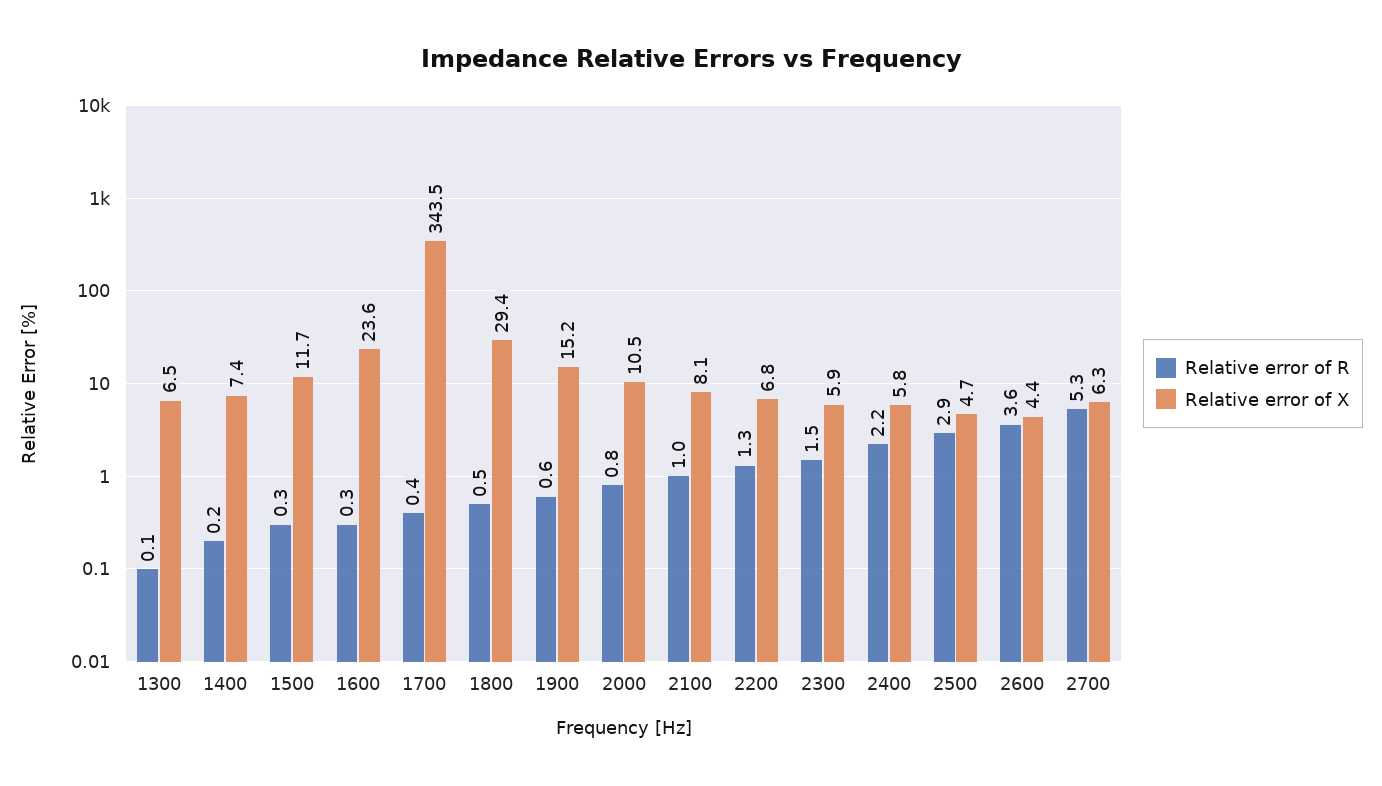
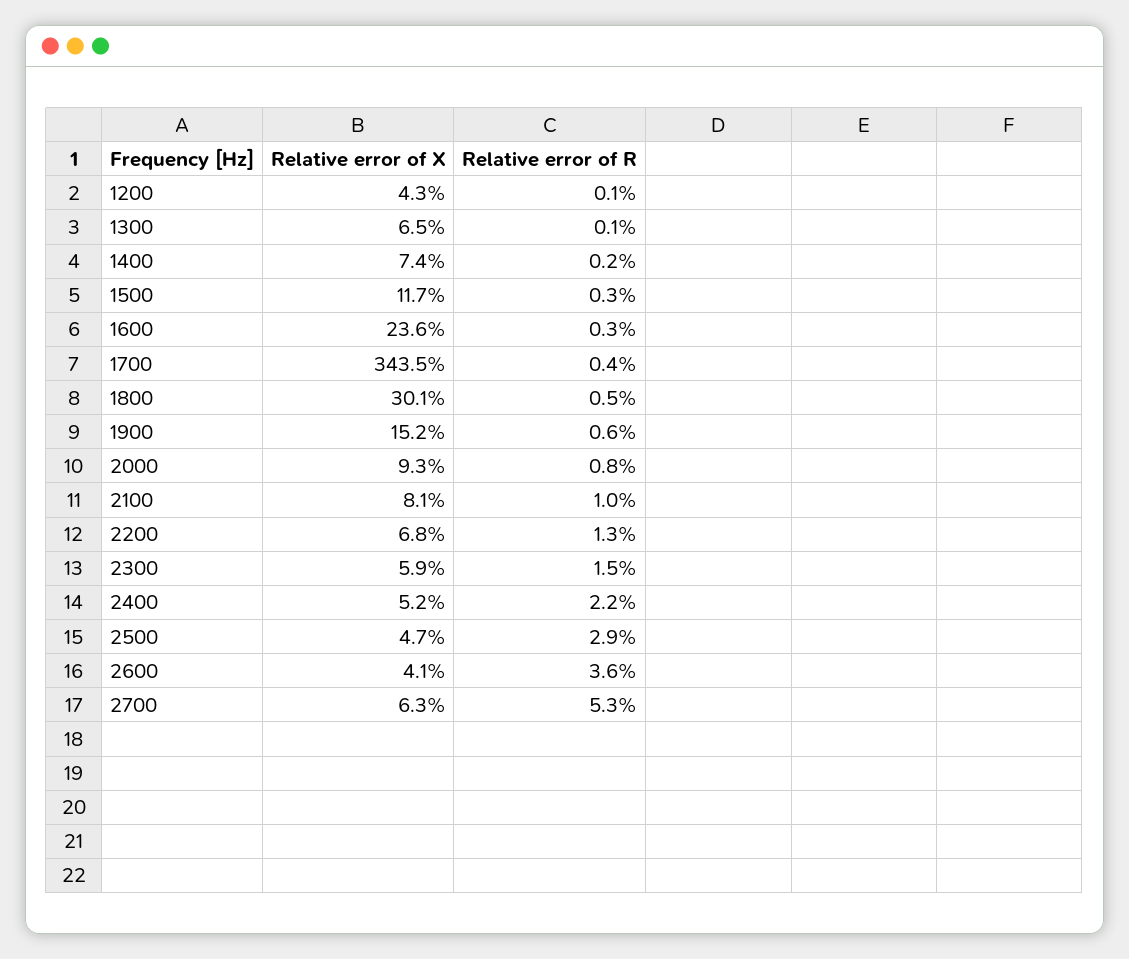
  {
    "Relative error of R": {
      "1300": 0.1,
      "1400": 0.2,
      "1500": 0.3,
      "1600": 0.3,
      "1700": 0.4,
      "1800": 0.5,
      "1900": 0.6,
      "2000": 0.8,
      "2100": 1,
      "2200": 1.3,
      "2300": 1.5,
      "2400": 2.2,
      "2500": 2.9,
      "2600": 3.6,
-     "2700": 5.3
+     "2700": 5.3,
+     "1200": 0.1
    },
    "Relative error of X": {
      "1300": 6.5,
      "1400": 7.4,
      "1500": 11.7,
      "1600": 23.6,
      "1700": 343.5,
-     "1800": 29.4,
+     "1800": 30.1,
      "1900": 15.2,
-     "2000": 10.5,
+     "2000": 9.3,
      "2100": 8.1,
      "2200": 6.8,
      "2300": 5.9,
-     "2400": 5.8,
+     "2400": 5.2,
      "2500": 4.7,
-     "2600": 4.4,
+     "2600": 4.1,
-     "2700": 6.3
+     "2700": 6.3,
+     "1200": 4.3
    }
  }

